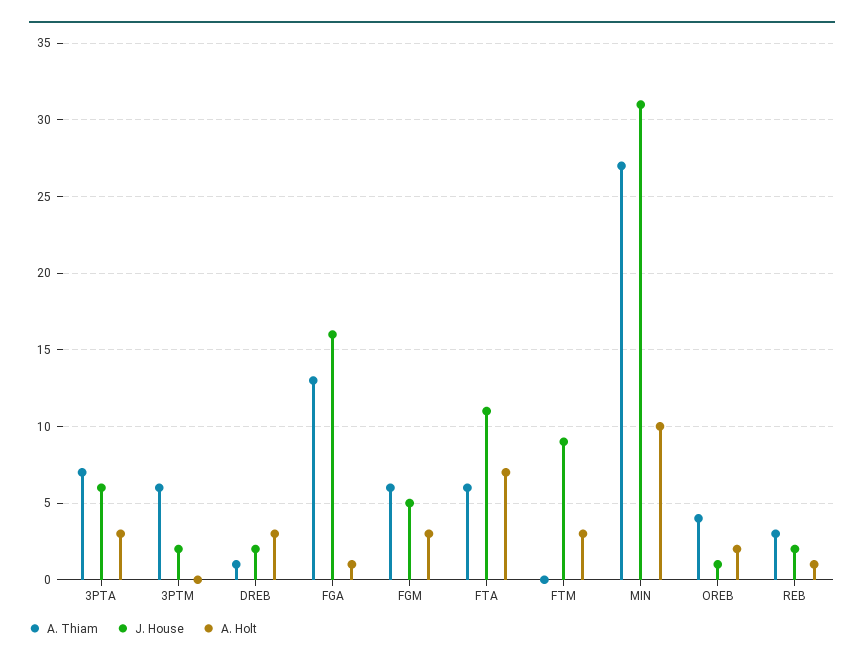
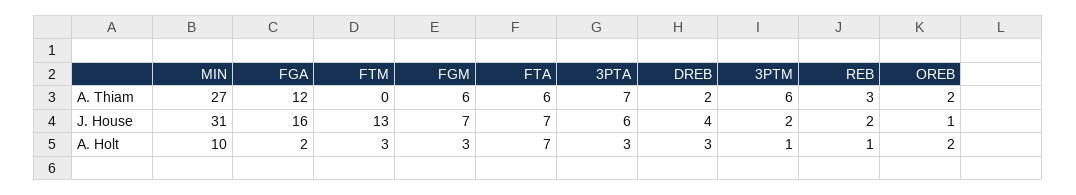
  {
    "A. Thiam": {
      "3PTA": 7,
      "3PTM": 6,
-     "DREB": 1,
+     "DREB": 2,
-     "FGA": 13,
+     "FGA": 12,
      "FGM": 6,
      "FTA": 6,
      "FTM": 0,
      "MIN": 27,
-     "OREB": 4,
+     "OREB": 2,
      "REB": 3
    },
    "J. House": {
      "3PTA": 6,
      "3PTM": 2,
-     "DREB": 2,
+     "DREB": 4,
      "FGA": 16,
-     "FGM": 5,
+     "FGM": 7,
-     "FTA": 11,
+     "FTA": 7,
-     "FTM": 9,
+     "FTM": 13,
      "MIN": 31,
      "OREB": 1,
      "REB": 2
    },
    "A. Holt": {
      "3PTA": 3,
-     "3PTM": 0,
+     "3PTM": 1,
      "DREB": 3,
-     "FGA": 1,
+     "FGA": 2,
      "FGM": 3,
      "FTA": 7,
      "FTM": 3,
      "MIN": 10,
      "OREB": 2,
      "REB": 1
    }
  }

